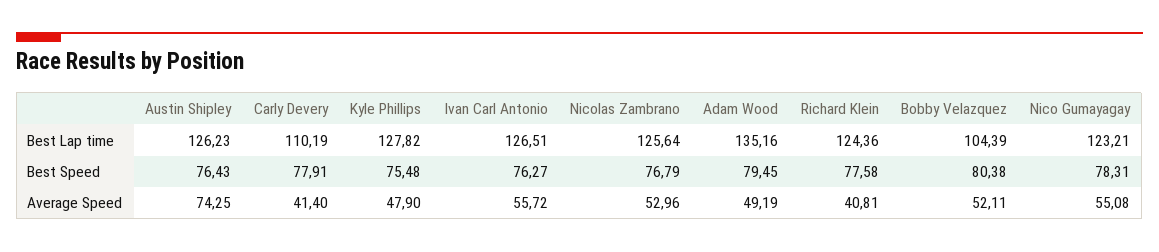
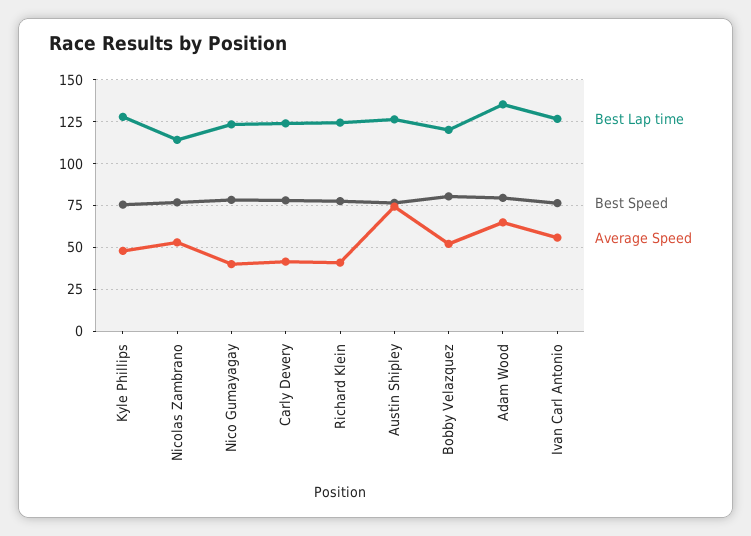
  {
    "Best Lap time": {
      "Austin Shipley": 126.23,
-     "Carly Devery": 110.19,
+     "Carly Devery": 125,
      "Kyle Phillips": 127.82,
      "Ivan Carl Antonio": 126.51,
-     "Nicolas Zambrano": 125.64,
+     "Nicolas Zambrano": 115,
      "Adam Wood": 135.16,
      "Richard Klein": 124.36,
-     "Bobby Velazquez": 104.39,
+     "Bobby Velazquez": 120,
      "Nico Gumayagay": 123.21
    },
    "Best Speed": {
      "Austin Shipley": 76.43,
      "Carly Devery": 77.91,
      "Kyle Phillips": 75.48,
      "Ivan Carl Antonio": 76.27,
      "Nicolas Zambrano": 76.79,
      "Adam Wood": 79.45,
      "Richard Klein": 77.58,
      "Bobby Velazquez": 80.38,
      "Nico Gumayagay": 78.31
    },
    "Average Speed": {
      "Austin Shipley": 74.25,
      "Carly Devery": 41.4,
      "Kyle Phillips": 47.9,
      "Ivan Carl Antonio": 55.72,
      "Nicolas Zambrano": 52.96,
-     "Adam Wood": 49.19,
+     "Adam Wood": 65,
      "Richard Klein": 40.81,
      "Bobby Velazquez": 52.11,
-     "Nico Gumayagay": 55.08
+     "Nico Gumayagay": 40
    }
  }

